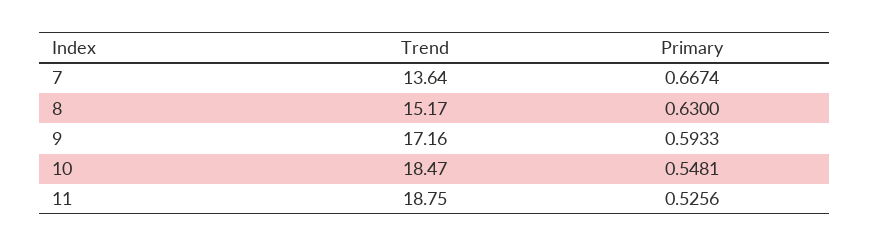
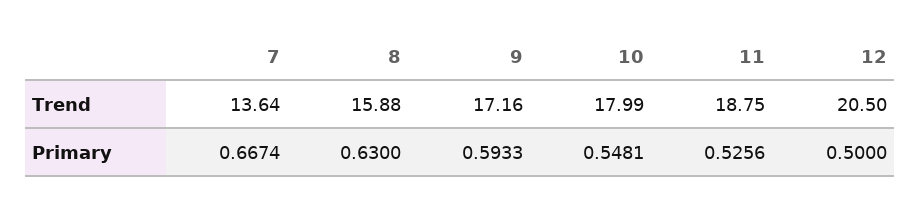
  {
    "Trend": {
      "7": 13.64,
-     "8": 15.17,
+     "8": 15.88,
      "9": 17.16,
-     "10": 18.47,
+     "10": 17.99,
-     "11": 18.75
+     "11": 18.75,
+     "12": 20.5
    },
    "Primary": {
      "7": 0.6674,
      "8": 0.63,
      "9": 0.5933,
      "10": 0.5481,
-     "11": 0.5256
+     "11": 0.5256,
+     "12": 0.5
    }
  }

